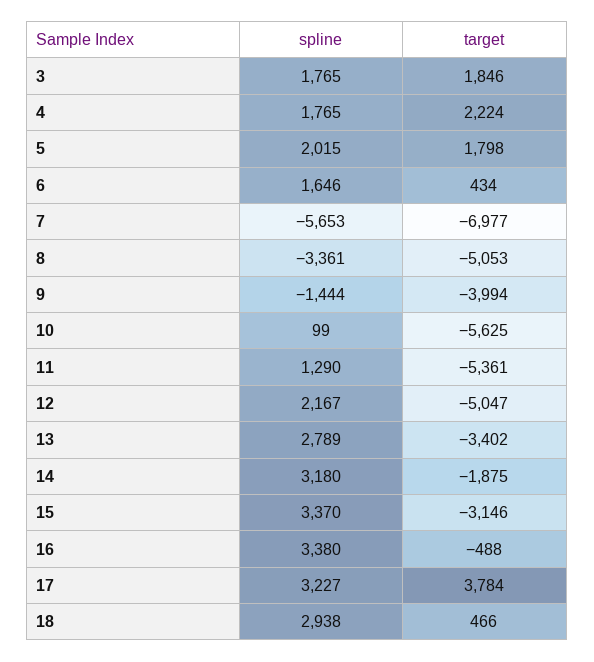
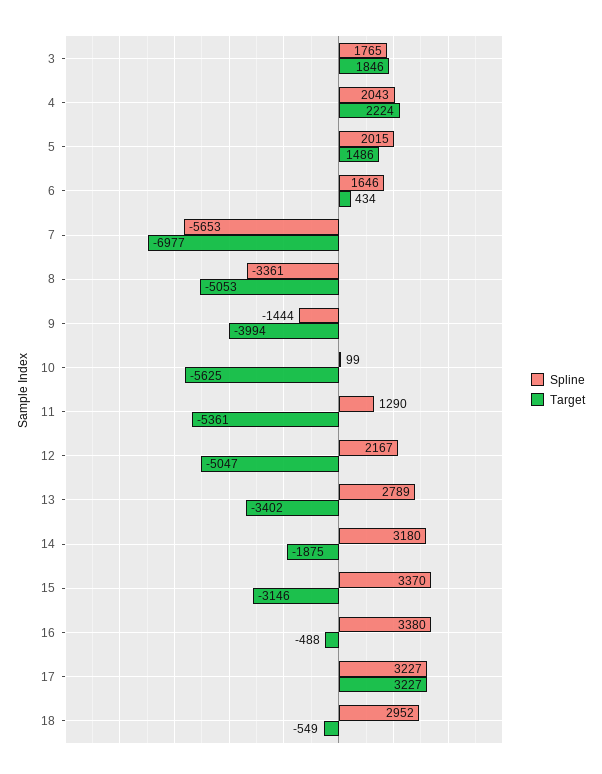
  {
    "spline": {
      "3": 1765,
-     "4": 1765,
+     "4": 2043,
      "5": 2015,
      "6": 1646,
      "7": -5653,
      "8": -3361,
      "9": -1444,
      "10": 99,
      "11": 1290,
      "12": 2167,
      "13": 2789,
      "14": 3180,
      "15": 3370,
      "16": 3380,
      "17": 3227,
-     "18": 2938
+     "18": 2952
    },
    "target": {
      "3": 1846,
      "4": 2224,
-     "5": 1798,
+     "5": 1486,
      "6": 434,
      "7": -6977,
      "8": -5053,
      "9": -3994,
      "10": -5625,
      "11": -5361,
      "12": -5047,
      "13": -3402,
      "14": -1875,
      "15": -3146,
      "16": -488,
-     "17": 3784,
+     "17": 3227,
-     "18": 466
+     "18": -549
    }
  }

